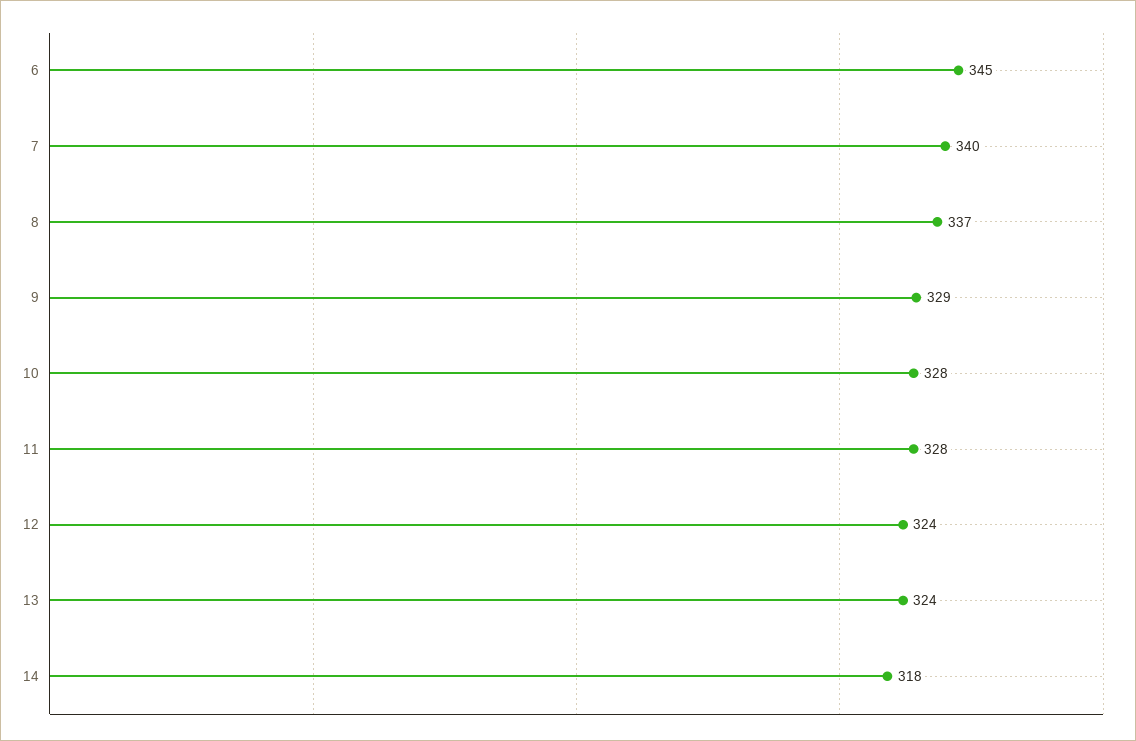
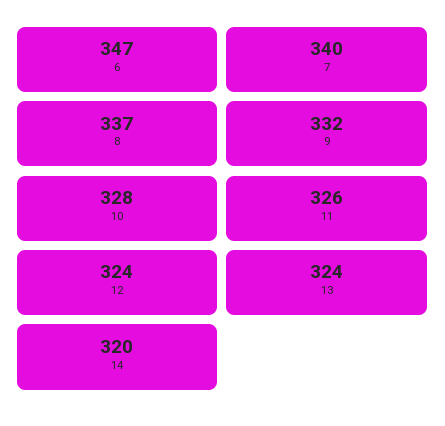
  {
-   "6": 345,
+   "6": 347,
    "7": 340,
    "8": 337,
-   "9": 329,
+   "9": 332,
    "10": 328,
-   "11": 328,
+   "11": 326,
    "12": 324,
    "13": 324,
-   "14": 318
+   "14": 320
  }

